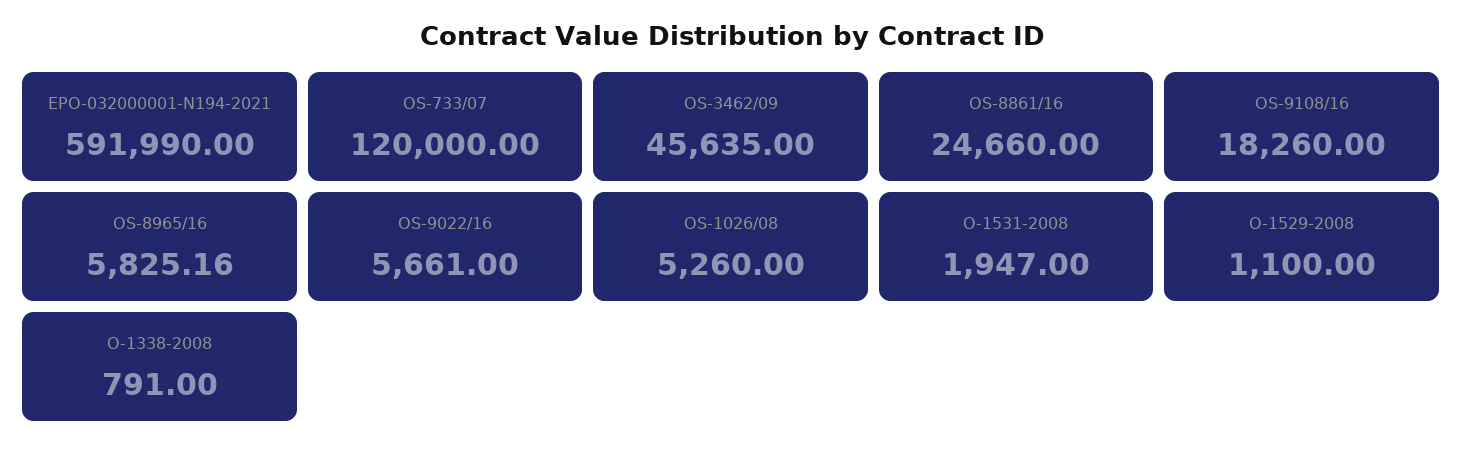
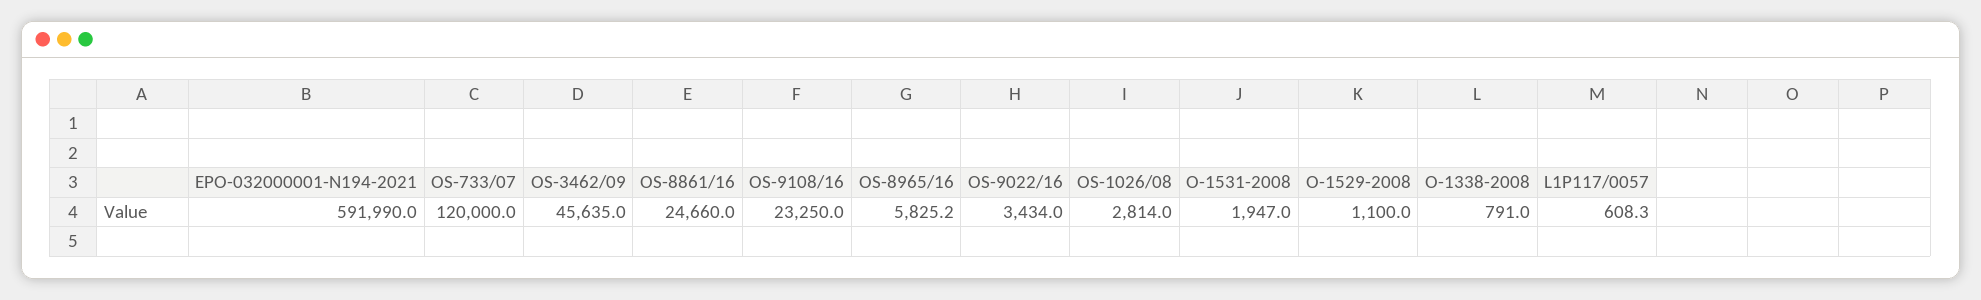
  {
    "EPO-032000001-N194-2021": 591990,
    "OS-733/07": 120000,
    "OS-3462/09": 45635,
    "OS-8861/16": 24660,
-   "OS-9108/16": 18260,
+   "OS-9108/16": 23250,
    "OS-8965/16": 5825.16,
-   "OS-9022/16": 5661,
+   "OS-9022/16": 3434,
-   "OS-1026/08": 5260,
+   "OS-1026/08": 2814,
    "O-1531-2008": 1947,
    "O-1529-2008": 1100,
-   "O-1338-2008": 791
+   "O-1338-2008": 791,
+   "L1P117/0057": 608.3
  }

